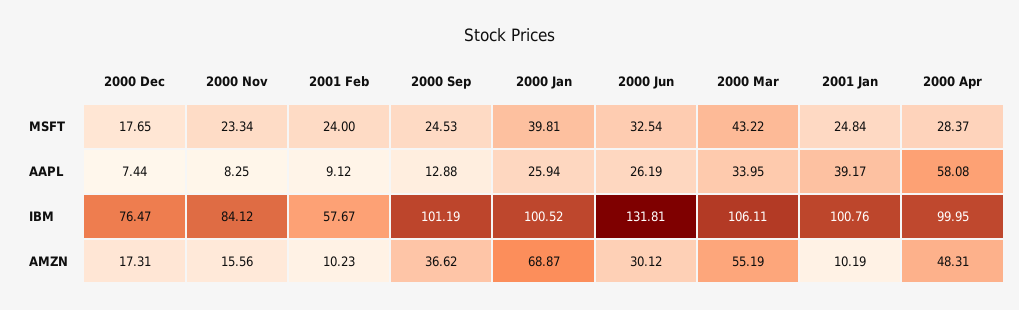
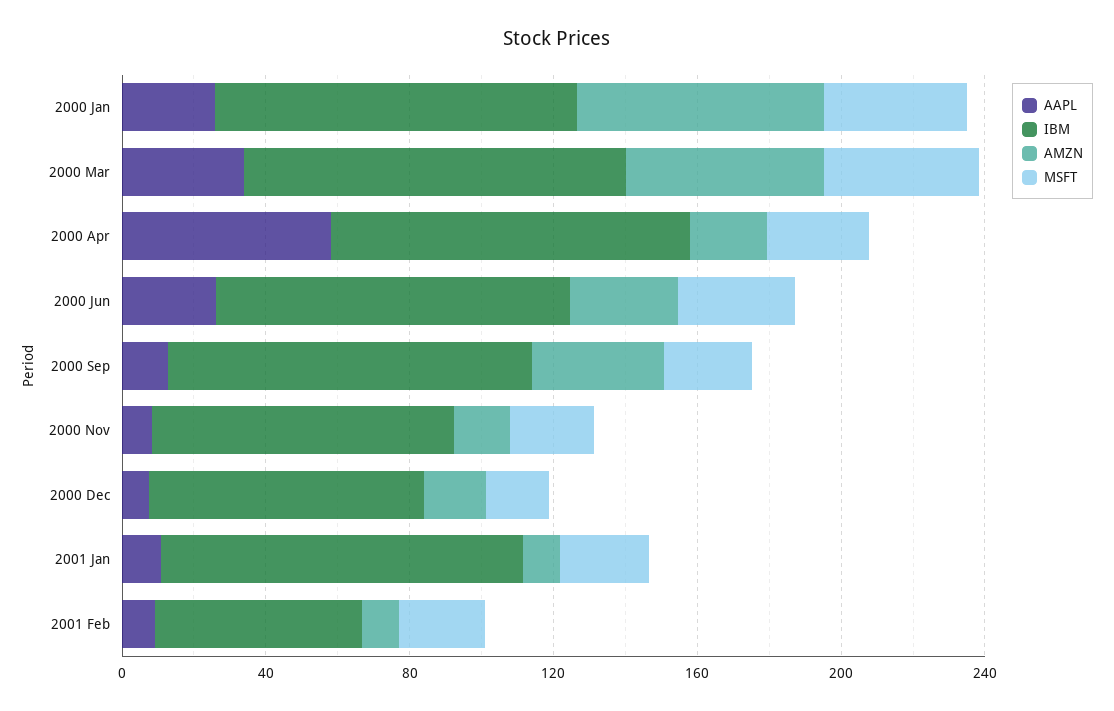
  {
    "MSFT": {
      "2000 Dec": 17.65,
      "2000 Nov": 23.34,
      "2001 Feb": 24,
      "2000 Sep": 24.53,
      "2000 Jan": 39.81,
      "2000 Jun": 32.54,
      "2000 Mar": 43.22,
      "2001 Jan": 24.84,
      "2000 Apr": 28.37
    },
    "AAPL": {
      "2000 Dec": 7.44,
      "2000 Nov": 8.25,
      "2001 Feb": 9.12,
      "2000 Sep": 12.88,
      "2000 Jan": 25.94,
      "2000 Jun": 26.19,
      "2000 Mar": 33.95,
-     "2001 Jan": 39.17,
+     "2001 Jan": 10,
      "2000 Apr": 58.08
    },
    "IBM": {
      "2000 Dec": 76.47,
      "2000 Nov": 84.12,
      "2001 Feb": 57.67,
      "2000 Sep": 101.19,
      "2000 Jan": 100.52,
-     "2000 Jun": 131.81,
+     "2000 Jun": 100,
      "2000 Mar": 106.11,
      "2001 Jan": 100.76,
      "2000 Apr": 99.95
    },
    "AMZN": {
      "2000 Dec": 17.31,
      "2000 Nov": 15.56,
      "2001 Feb": 10.23,
      "2000 Sep": 36.62,
      "2000 Jan": 68.87,
      "2000 Jun": 30.12,
      "2000 Mar": 55.19,
      "2001 Jan": 10.19,
-     "2000 Apr": 48.31
+     "2000 Apr": 20
    }
  }

